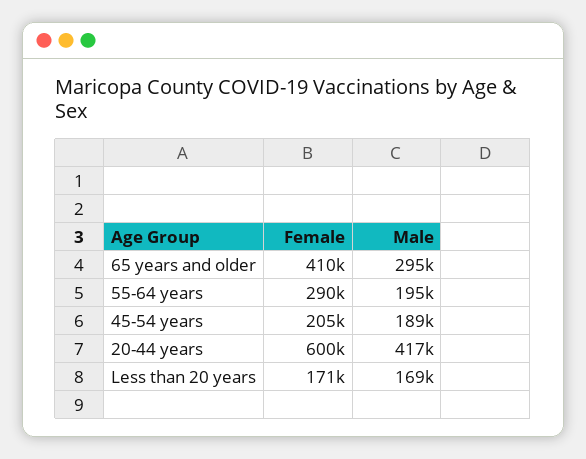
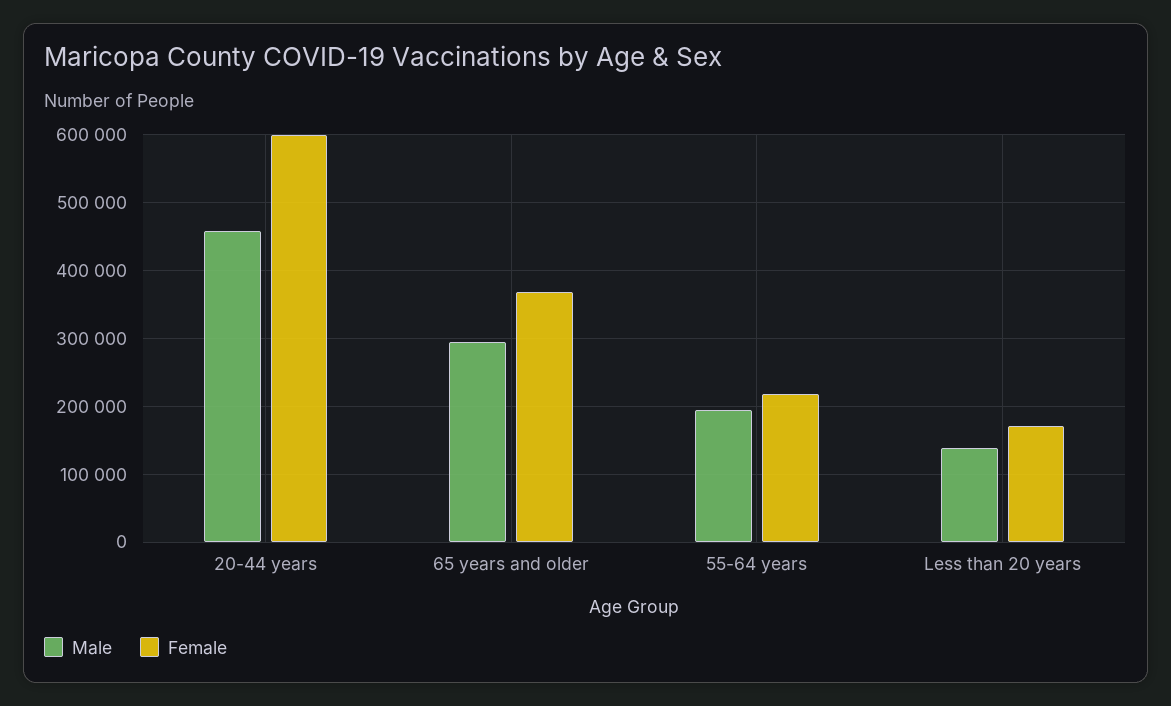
  {
    "Female": {
-     "65 years and older": 410000,
+     "65 years and older": 370000,
-     "55-64 years": 290000,
+     "55-64 years": 220000,
-     "45-54 years": 205000,
      "20-44 years": 600000,
      "Less than 20 years": 171000
    },
    "Male": {
      "65 years and older": 295000,
      "55-64 years": 195000,
-     "45-54 years": 189000,
-     "20-44 years": 417000,
+     "20-44 years": 460000,
-     "Less than 20 years": 169000
+     "Less than 20 years": 140000
    }
  }

